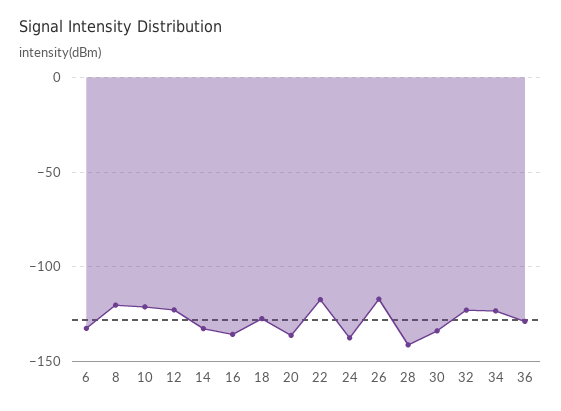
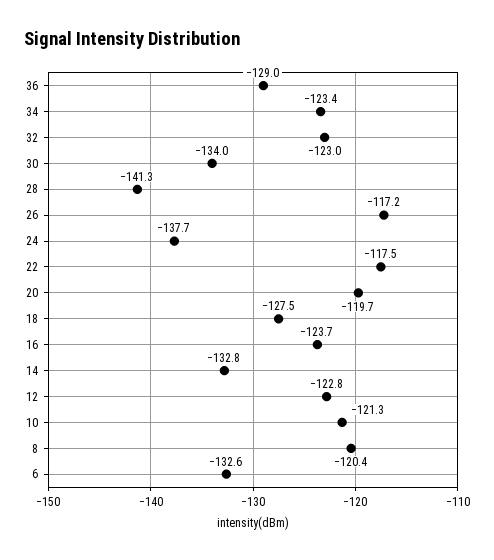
  {
    "6": -132.6,
    "8": -120.4,
    "10": -121.3,
    "12": -122.8,
    "14": -132.8,
-   "16": -135,
+   "16": -123.7,
    "18": -127.5,
-   "20": -135,
+   "20": -119.7,
    "22": -117.5,
    "24": -137.7,
    "26": -117.2,
    "28": -141.3,
    "30": -134,
    "32": -123,
    "34": -123.4,
    "36": -129
  }

